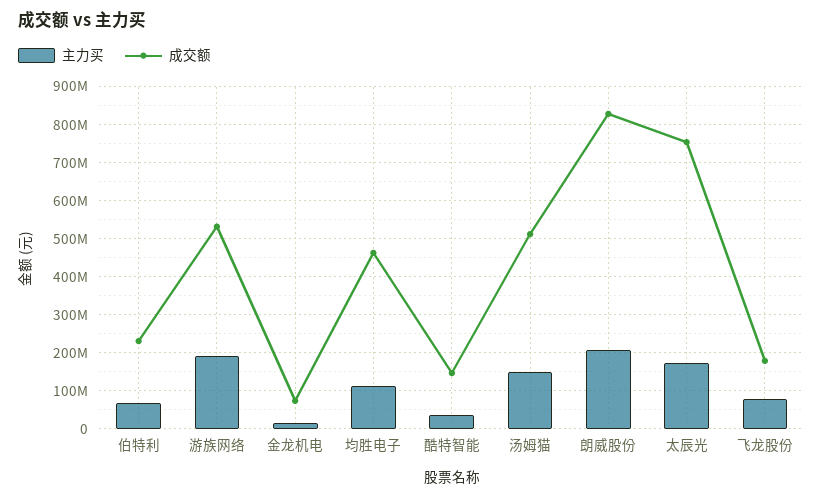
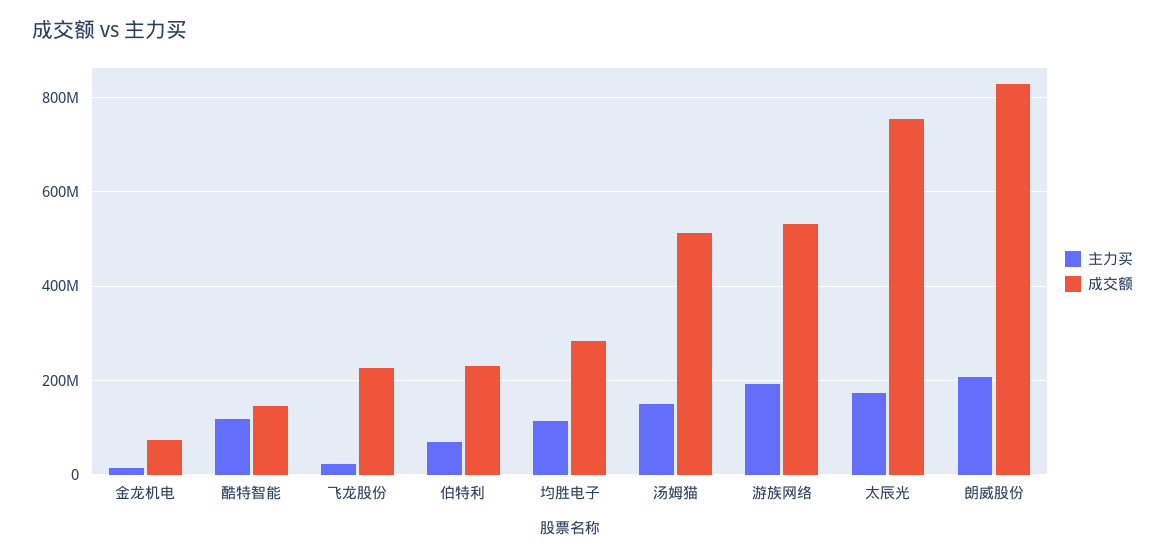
  {
    "主力买": {
      "伯特利": 60000000,
      "游族网络": 200000000,
      "金龙机电": 20000000,
      "均胜电子": 120000000,
-     "酷特智能": 40000000,
+     "酷特智能": 120000000,
      "汤姆猫": 140000000,
      "朗威股份": 200000000,
      "太辰光": 180000000,
-     "飞龙股份": 80000000
+     "飞龙股份": 20000000
    },
    "成交额": {
      "伯特利": 240000000,
      "游族网络": 540000000,
      "金龙机电": 80000000,
-     "均胜电子": 460000000,
+     "均胜电子": 280000000,
      "酷特智能": 140000000,
      "汤姆猫": 520000000,
      "朗威股份": 820000000,
      "太辰光": 760000000,
-     "飞龙股份": 180000000
+     "飞龙股份": 220000000
    }
  }

